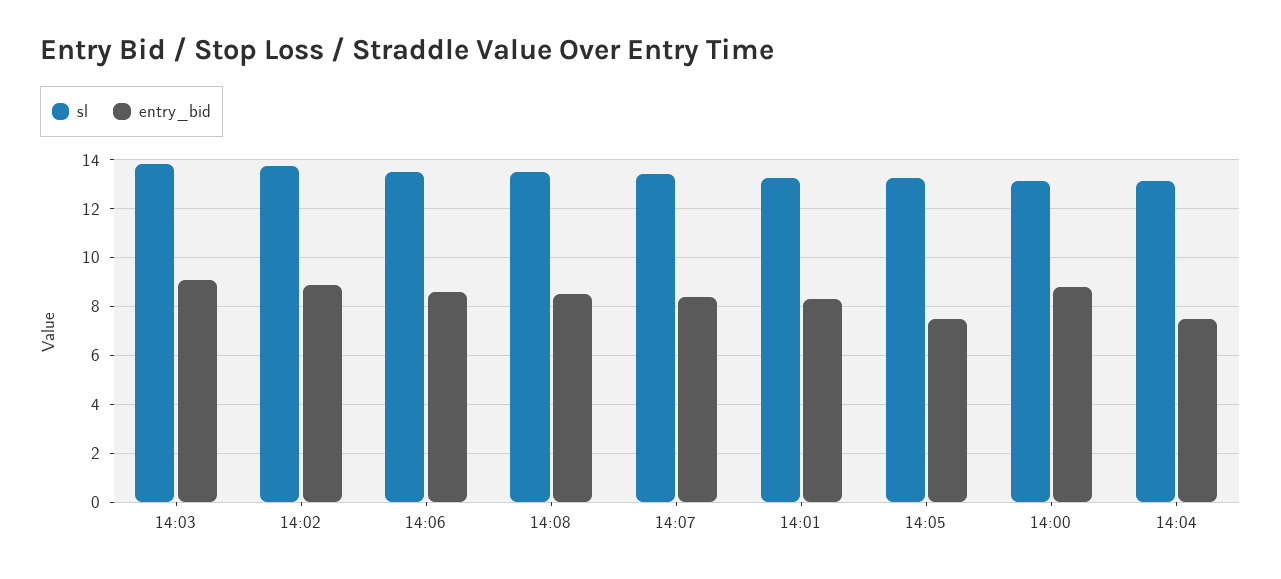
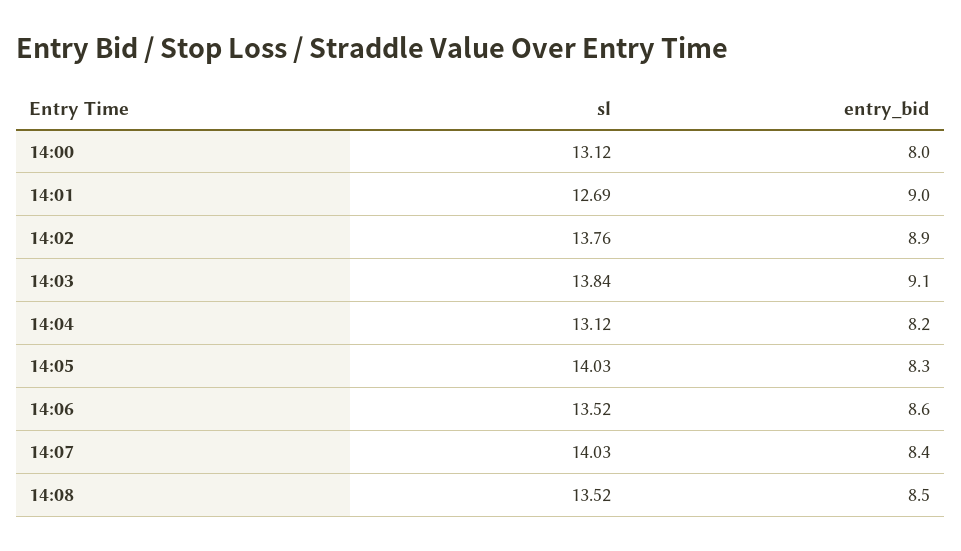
  {
    "sl": {
      "14:03": 13.84,
      "14:02": 13.76,
      "14:06": 13.52,
      "14:08": 13.52,
-     "14:07": 13.5,
+     "14:07": 14.03,
-     "14:01": 13.25,
+     "14:01": 12.69,
-     "14:05": 13.25,
+     "14:05": 14.03,
      "14:00": 13.12,
      "14:04": 13.12
    },
    "entry_bid": {
      "14:03": 9.1,
      "14:02": 8.9,
      "14:06": 8.6,
      "14:08": 8.5,
      "14:07": 8.4,
-     "14:01": 8.25,
+     "14:01": 9,
-     "14:05": 7.5,
+     "14:05": 8.3,
-     "14:00": 8.75,
+     "14:00": 8,
-     "14:04": 7.5
+     "14:04": 8.2
    }
  }

